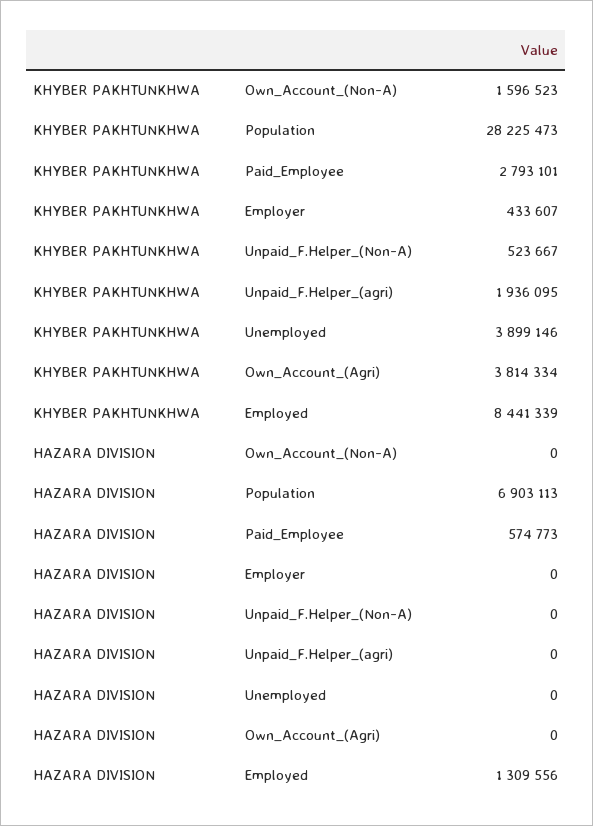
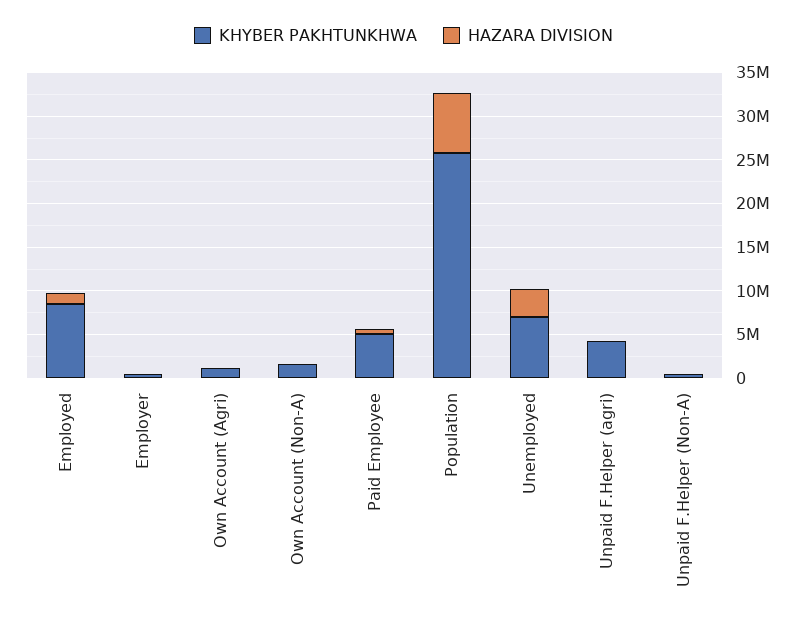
  {
    "KHYBER PAKHTUNKHWA": {
      "Own_Account_(Non-A)": 1596523,
-     "Population": 28225473,
+     "Population": 26000000,
-     "Paid_Employee": 2793101,
+     "Paid_Employee": 5000000,
      "Employer": 433607,
      "Unpaid_F.Helper_(Non-A)": 523667,
-     "Unpaid_F.Helper_(agri)": 1936095,
+     "Unpaid_F.Helper_(agri)": 4000000,
-     "Unemployed": 3899146,
+     "Unemployed": 7000000,
-     "Own_Account_(Agri)": 3814334,
+     "Own_Account_(Agri)": 1000000,
      "Employed": 8441339
    },
    "HAZARA DIVISION": {
      "Own_Account_(Non-A)": 0,
      "Population": 6903113,
      "Paid_Employee": 574773,
      "Employer": 0,
      "Unpaid_F.Helper_(Non-A)": 0,
      "Unpaid_F.Helper_(agri)": 0,
-     "Unemployed": 0,
+     "Unemployed": 3000000,
      "Own_Account_(Agri)": 0,
      "Employed": 1309556
    }
  }

